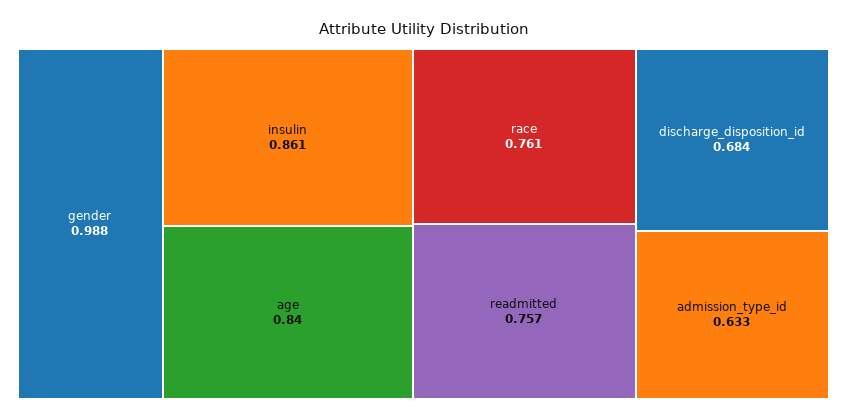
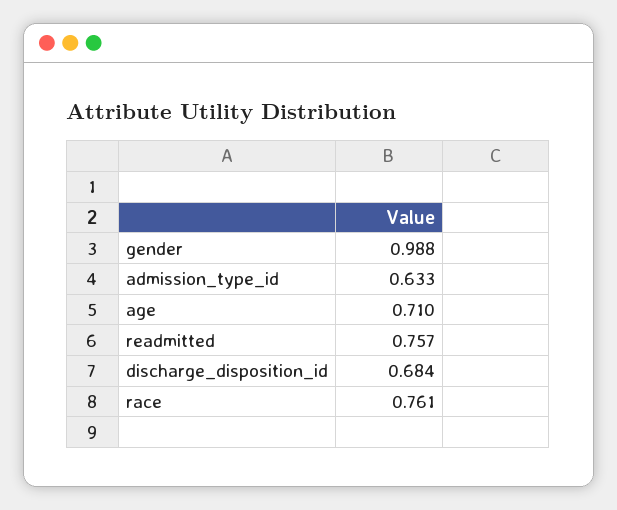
  {
    "gender": 0.988,
-   "insulin": 0.861,
-   "age": 0.84,
+   "age": 0.71,
    "race": 0.761,
    "readmitted": 0.757,
    "discharge_disposition_id": 0.684,
    "admission_type_id": 0.633
  }

